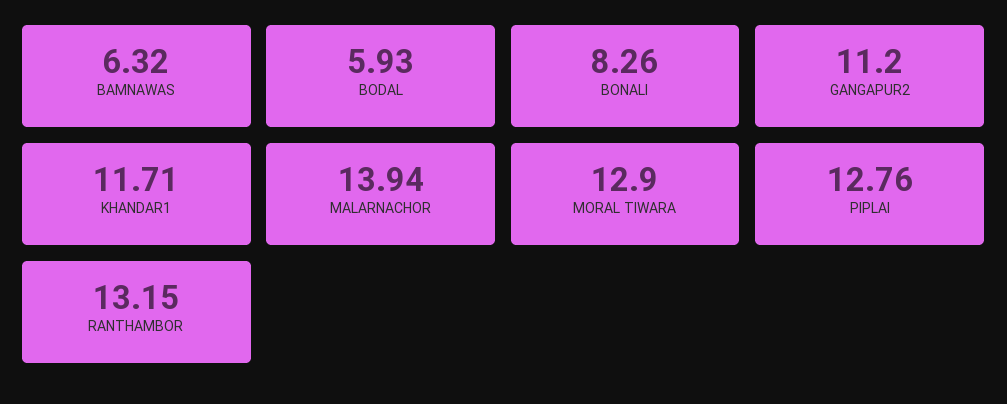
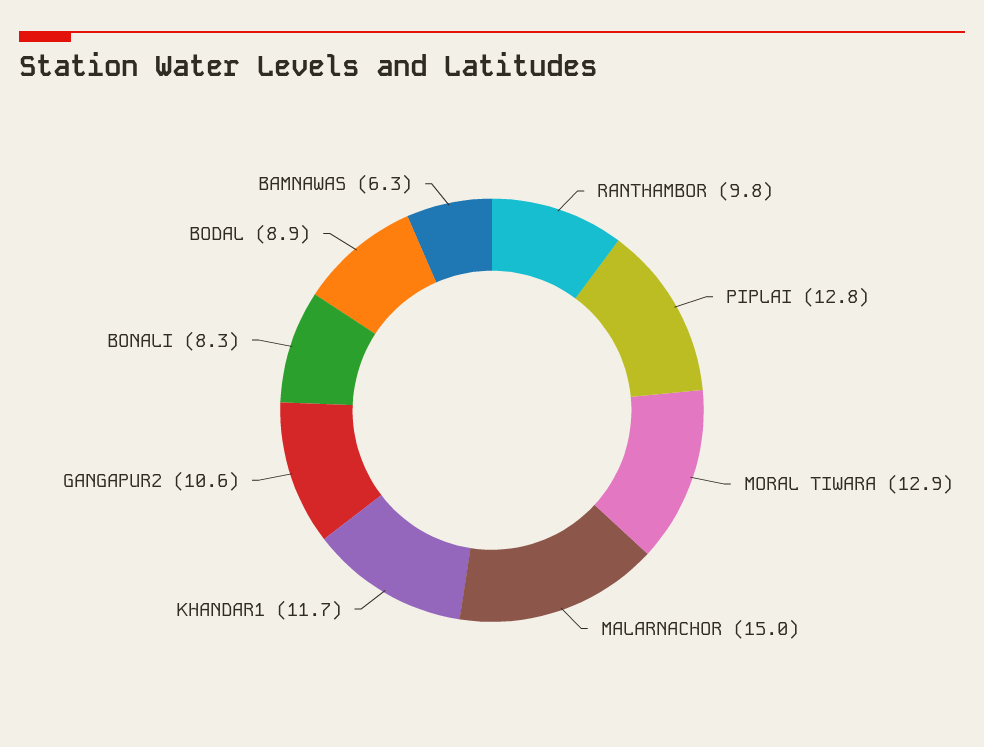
  {
    "BAMNAWAS": 6.32,
-   "BODAL": 5.93,
+   "BODAL": 8.9,
    "BONALI": 8.26,
-   "GANGAPUR2": 11.2,
+   "GANGAPUR2": 10.6,
    "KHANDAR1": 11.71,
-   "MALARNACHOR": 13.94,
+   "MALARNACHOR": 15,
    "MORAL TIWARA": 12.9,
    "PIPLAI": 12.76,
-   "RANTHAMBOR": 13.15
+   "RANTHAMBOR": 9.8
  }

